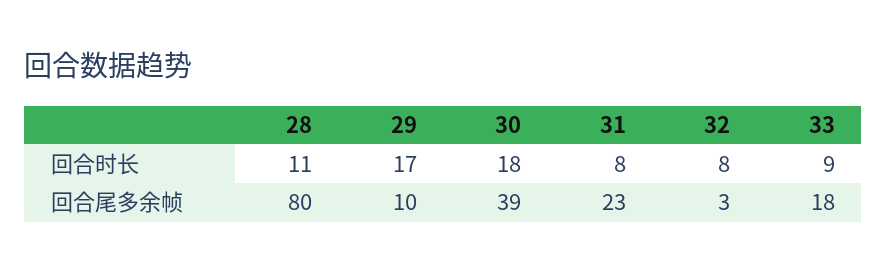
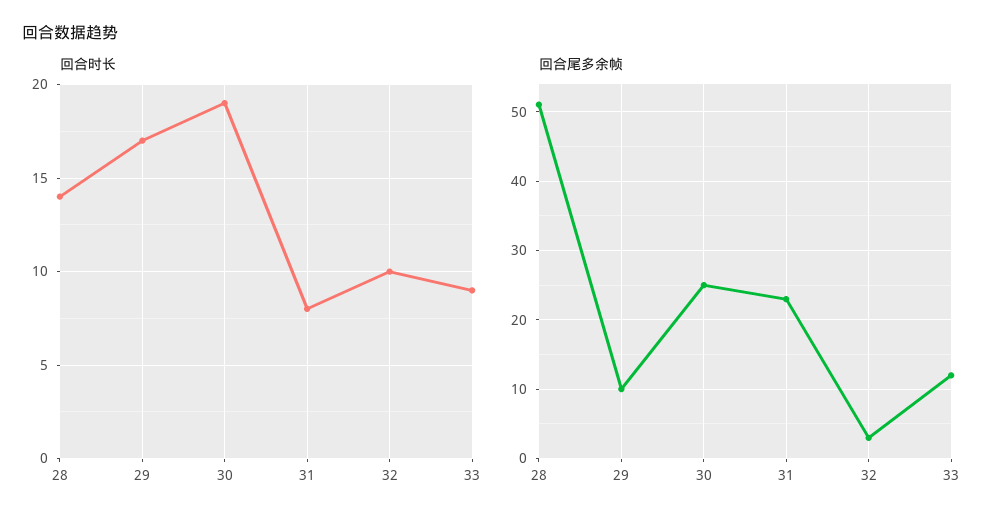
  {
    "回合时长": {
-     "28": 11,
+     "28": 14,
      "29": 17,
-     "30": 18,
+     "30": 19,
      "31": 8,
-     "32": 8,
+     "32": 10,
      "33": 9
    },
    "回合尾多余帧": {
-     "28": 80,
+     "28": 51,
      "29": 10,
-     "30": 39,
+     "30": 25,
      "31": 23,
      "32": 3,
-     "33": 18
+     "33": 12
    }
  }

